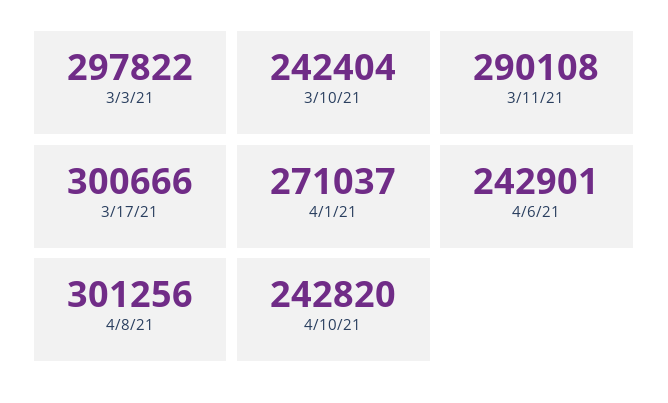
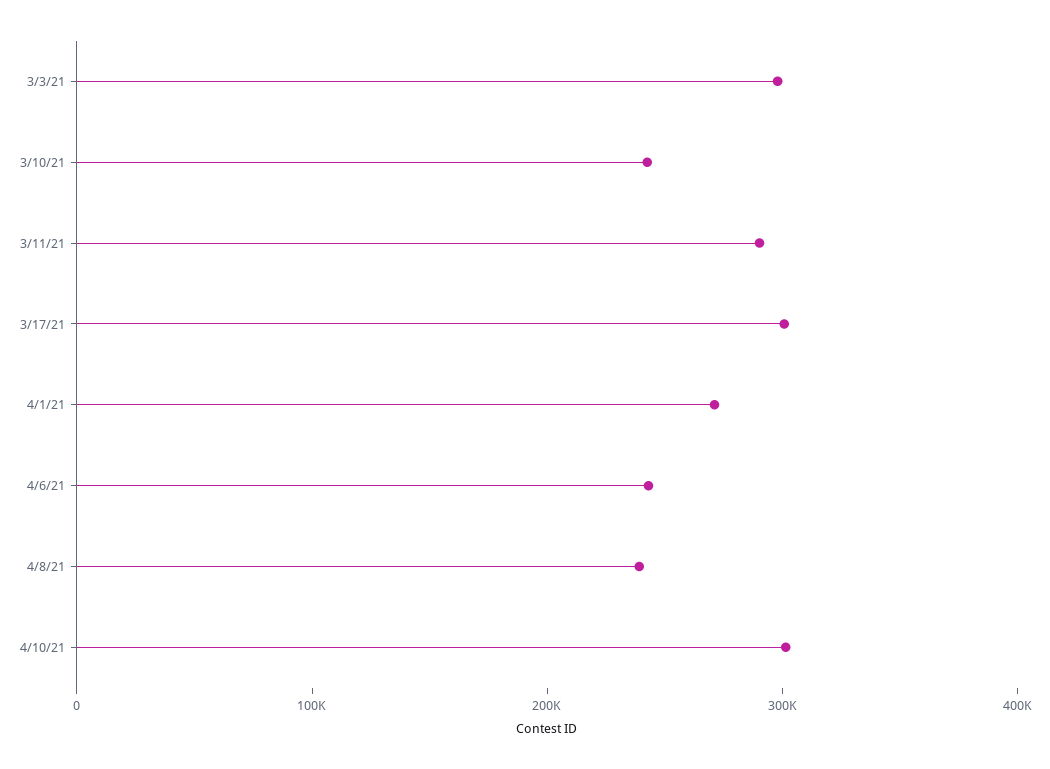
  {
    "3/3/21": 297822,
    "3/10/21": 242404,
    "3/11/21": 290108,
    "3/17/21": 300666,
    "4/1/21": 271037,
    "4/6/21": 242901,
-   "4/8/21": 301256,
+   "4/8/21": 240000,
-   "4/10/21": 242820
+   "4/10/21": 300000
  }

